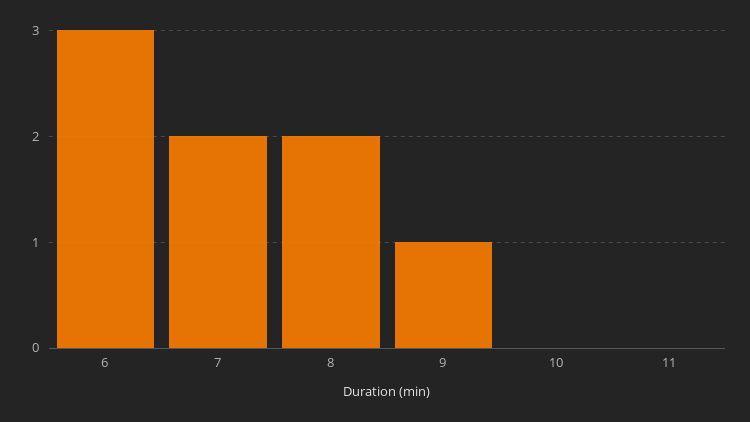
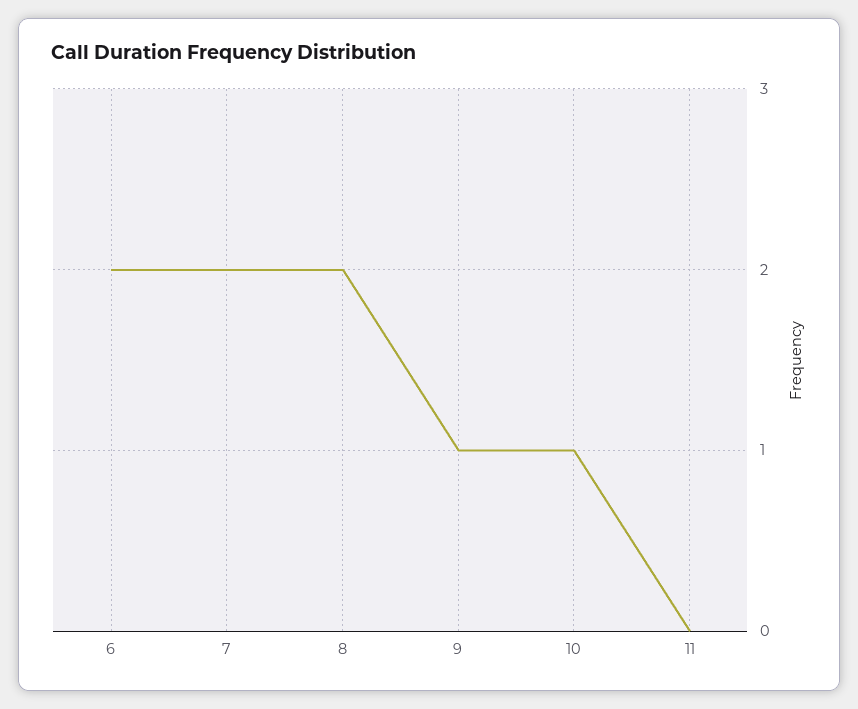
  {
-   "6": 3,
+   "6": 2,
    "7": 2,
    "8": 2,
    "9": 1,
-   "10": 0,
+   "10": 1,
    "11": 0
  }

